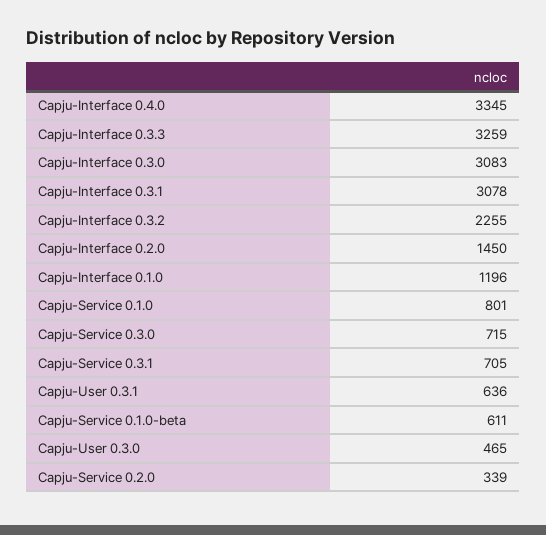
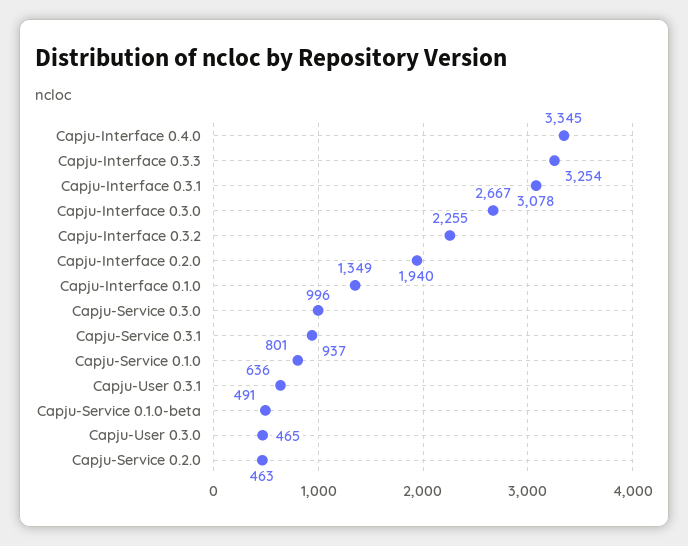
  {
    "Capju-Interface 0.4.0": 3345,
-   "Capju-Interface 0.3.3": 3259,
+   "Capju-Interface 0.3.3": 3254,
-   "Capju-Interface 0.3.0": 3083,
+   "Capju-Interface 0.3.0": 2667,
    "Capju-Interface 0.3.1": 3078,
    "Capju-Interface 0.3.2": 2255,
-   "Capju-Interface 0.2.0": 1450,
+   "Capju-Interface 0.2.0": 1940,
-   "Capju-Interface 0.1.0": 1196,
+   "Capju-Interface 0.1.0": 1349,
    "Capju-Service 0.1.0": 801,
-   "Capju-Service 0.3.0": 715,
+   "Capju-Service 0.3.0": 996,
-   "Capju-Service 0.3.1": 705,
+   "Capju-Service 0.3.1": 937,
    "Capju-User 0.3.1": 636,
-   "Capju-Service 0.1.0-beta": 611,
+   "Capju-Service 0.1.0-beta": 491,
    "Capju-User 0.3.0": 465,
-   "Capju-Service 0.2.0": 339
+   "Capju-Service 0.2.0": 463
  }

